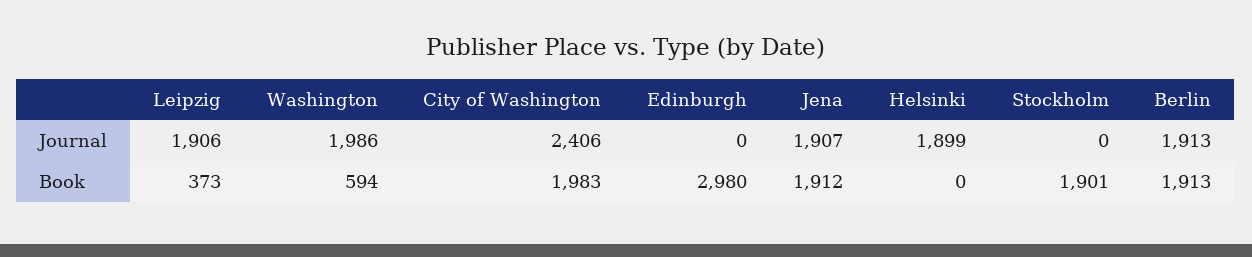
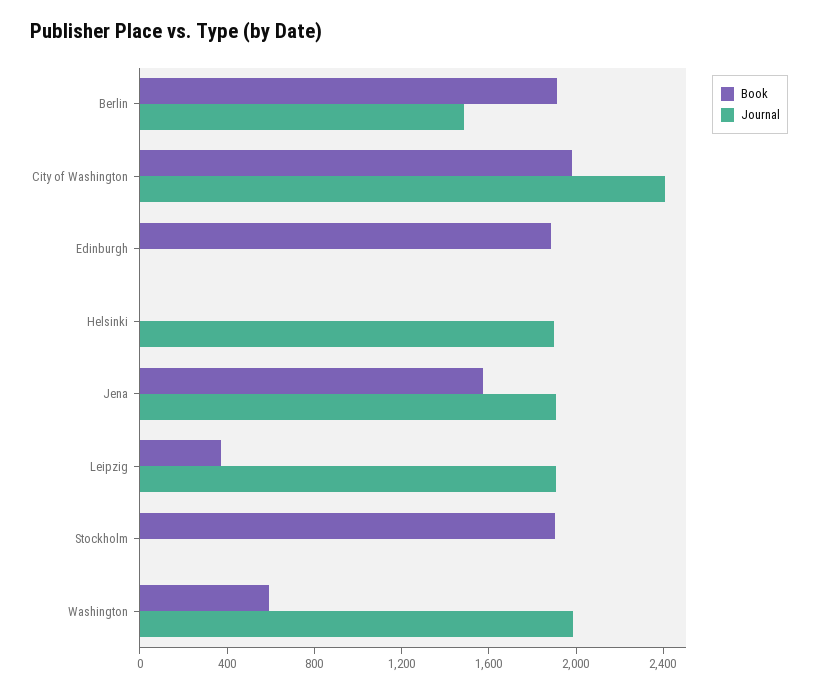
  {
    "Journal": {
      "Leipzig": 1906,
      "Washington": 1986,
      "City of Washington": 2406,
      "Edinburgh": 0,
      "Jena": 1907,
      "Helsinki": 1899,
      "Stockholm": 0,
-     "Berlin": 1913
+     "Berlin": 1500
    },
    "Book": {
      "Leipzig": 373,
      "Washington": 594,
      "City of Washington": 1983,
-     "Edinburgh": 2980,
+     "Edinburgh": 1900,
-     "Jena": 1912,
+     "Jena": 1600,
      "Helsinki": 0,
      "Stockholm": 1901,
      "Berlin": 1913
    }
  }

